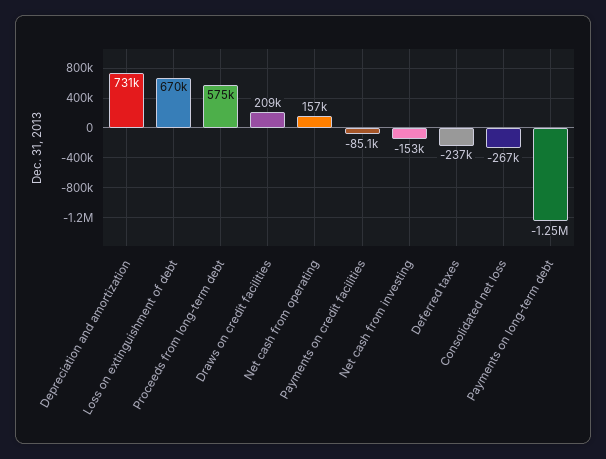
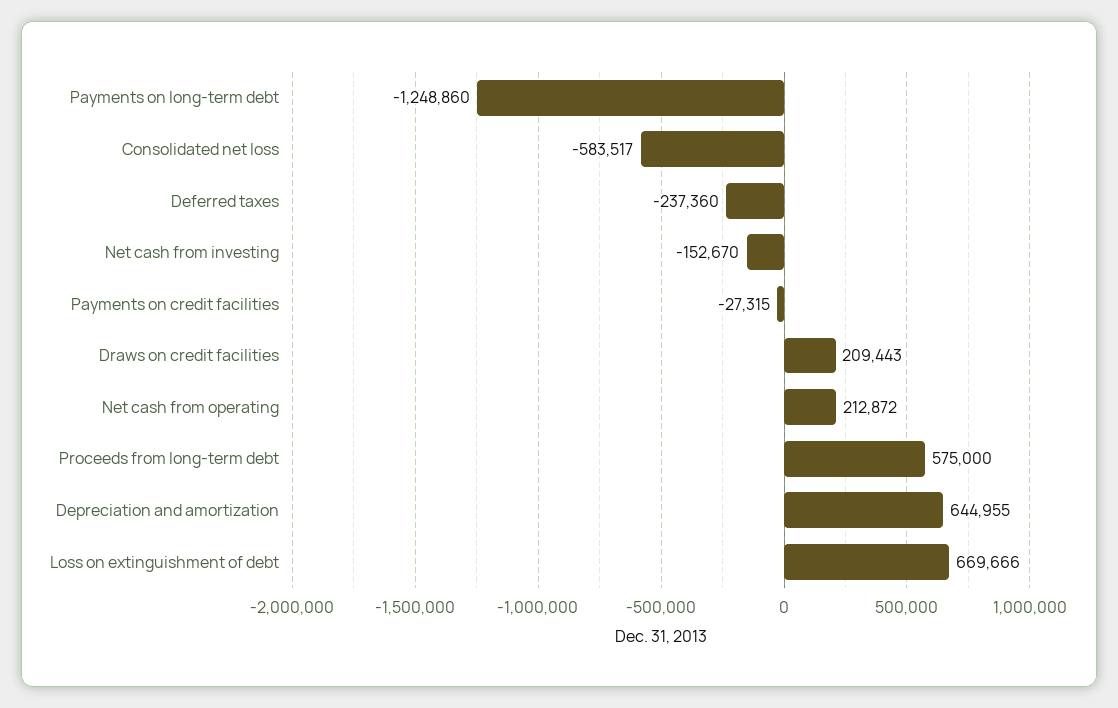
  {
-   "Depreciation and amortization": 731000,
+   "Depreciation and amortization": 644955,
    "Loss on extinguishment of debt": 669666,
    "Proceeds from long-term debt": 575000,
    "Draws on credit facilities": 209443,
-   "Net cash from operating": 157000,
+   "Net cash from operating": 212872,
-   "Payments on credit facilities": -85100,
+   "Payments on credit facilities": -27315,
    "Net cash from investing": -152670,
    "Deferred taxes": -237360,
-   "Consolidated net loss": -267000,
+   "Consolidated net loss": -583517,
    "Payments on long-term debt": -1248860
  }

